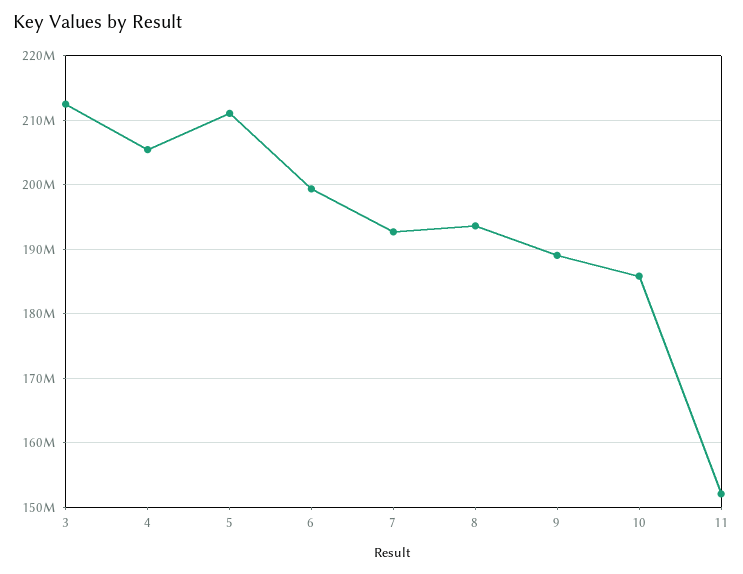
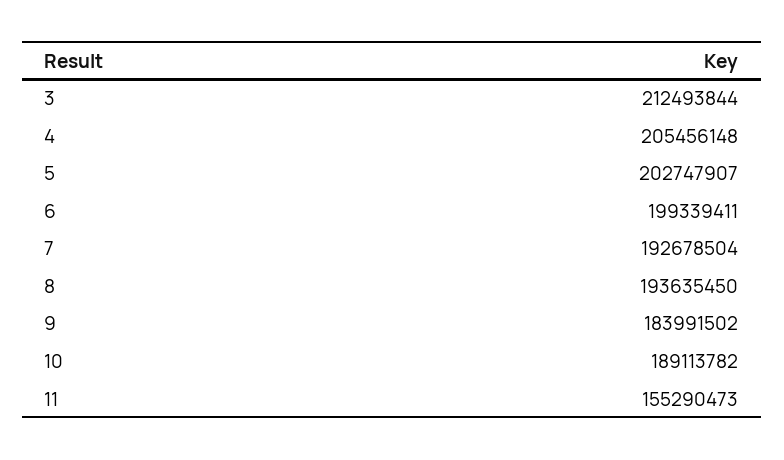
  {
    "3": 212493844,
    "4": 205456148,
-   "5": 211000000,
+   "5": 202747907,
    "6": 199339411,
    "7": 192678504,
    "8": 193635450,
-   "9": 189000000,
+   "9": 183991502,
-   "10": 186000000,
+   "10": 189113782,
-   "11": 152000000
+   "11": 155290473
  }

